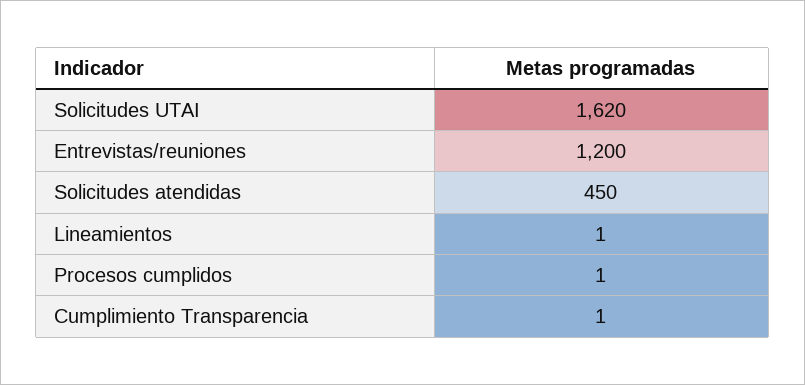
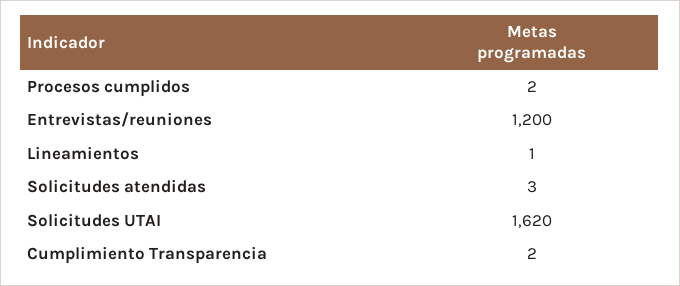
  {
    "Solicitudes UTAI": 1620,
    "Entrevistas/reuniones": 1200,
-   "Solicitudes atendidas": 450,
+   "Solicitudes atendidas": 3,
    "Lineamientos": 1,
-   "Procesos cumplidos": 1,
+   "Procesos cumplidos": 2,
-   "Cumplimiento Transparencia": 1
+   "Cumplimiento Transparencia": 2
  }

